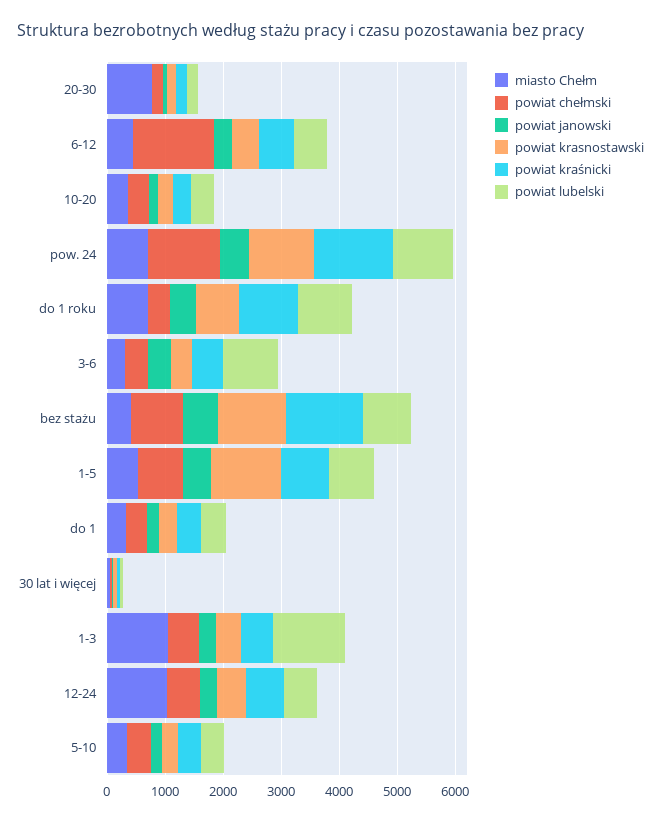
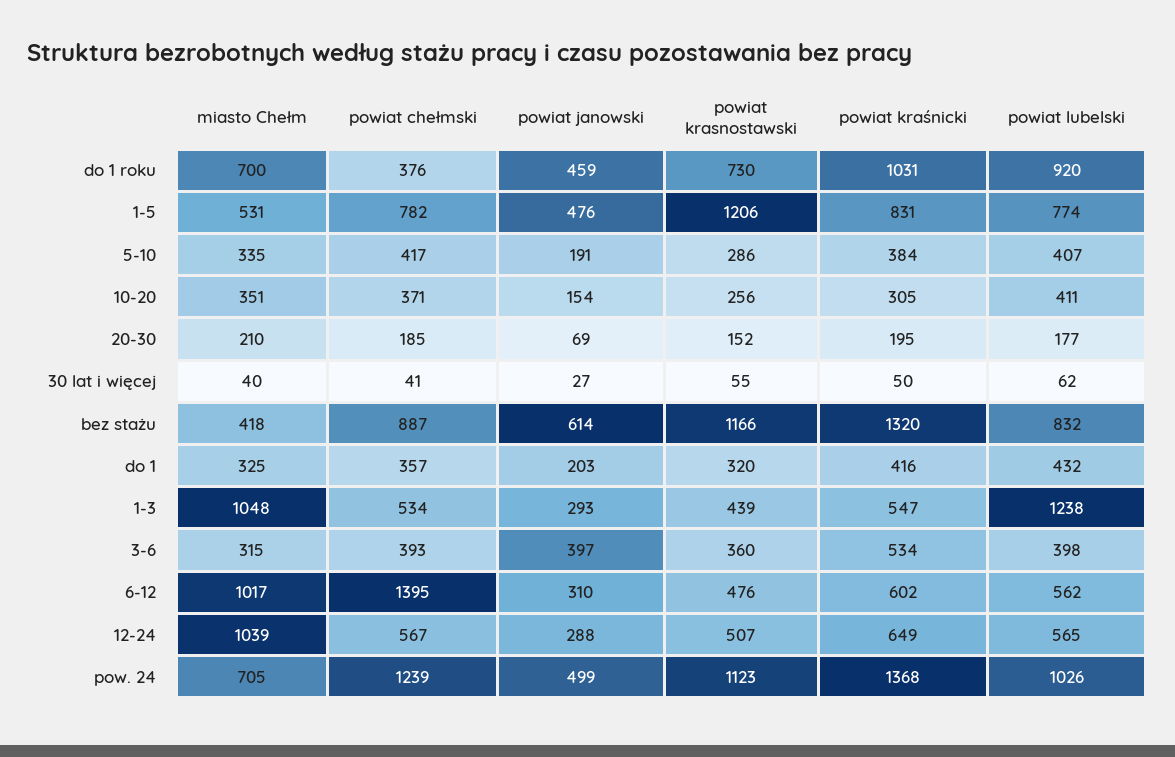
  {
    "miasto Chełm": {
-     "20-30": 800,
+     "20-30": 210,
-     "6-12": 400,
+     "6-12": 1017,
      "10-20": 351,
      "pow. 24": 705,
      "do 1 roku": 700,
      "3-6": 315,
      "bez stażu": 418,
      "1-5": 531,
      "do 1": 325,
      "30 lat i więcej": 40,
      "1-3": 1048,
      "12-24": 1039,
      "5-10": 335
    },
    "powiat chełmski": {
      "20-30": 185,
      "6-12": 1395,
      "10-20": 371,
      "pow. 24": 1239,
      "do 1 roku": 376,
      "3-6": 393,
      "bez stażu": 887,
      "1-5": 782,
      "do 1": 357,
      "30 lat i więcej": 41,
      "1-3": 534,
      "12-24": 567,
      "5-10": 417
    },
    "powiat janowski": {
      "20-30": 69,
      "6-12": 310,
      "10-20": 154,
      "pow. 24": 499,
      "do 1 roku": 459,
      "3-6": 397,
      "bez stażu": 614,
      "1-5": 476,
      "do 1": 203,
      "30 lat i więcej": 27,
      "1-3": 293,
      "12-24": 288,
      "5-10": 191
    },
    "powiat krasnostawski": {
      "20-30": 152,
      "6-12": 476,
      "10-20": 256,
      "pow. 24": 1123,
      "do 1 roku": 730,
      "3-6": 360,
      "bez stażu": 1166,
      "1-5": 1206,
      "do 1": 320,
      "30 lat i więcej": 55,
      "1-3": 439,
      "12-24": 507,
      "5-10": 286
    },
    "powiat kraśnicki": {
      "20-30": 195,
      "6-12": 602,
      "10-20": 305,
      "pow. 24": 1368,
      "do 1 roku": 1031,
      "3-6": 534,
      "bez stażu": 1320,
      "1-5": 831,
      "do 1": 416,
      "30 lat i więcej": 50,
      "1-3": 547,
      "12-24": 649,
      "5-10": 384
    },
    "powiat lubelski": {
      "20-30": 177,
      "6-12": 562,
      "10-20": 411,
      "pow. 24": 1026,
      "do 1 roku": 920,
-     "3-6": 1000,
+     "3-6": 398,
      "bez stażu": 832,
      "1-5": 774,
      "do 1": 432,
      "30 lat i więcej": 62,
      "1-3": 1238,
      "12-24": 565,
      "5-10": 407
    }
  }

